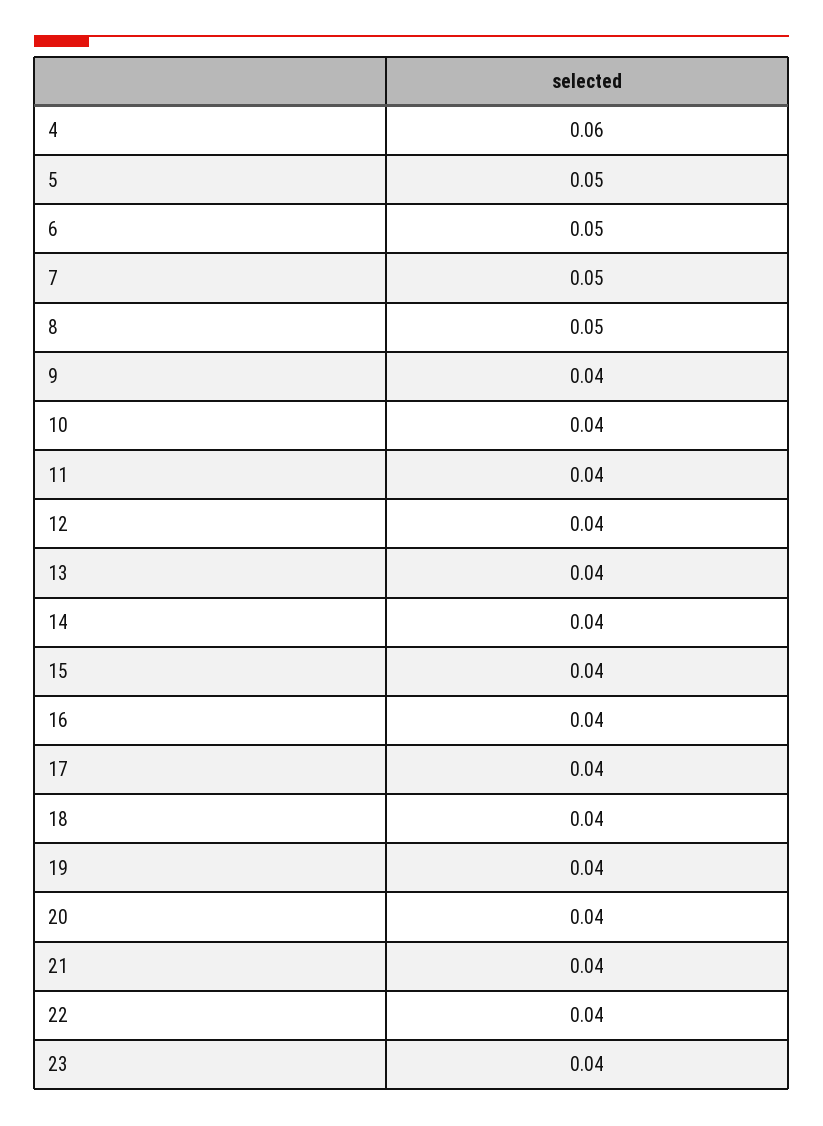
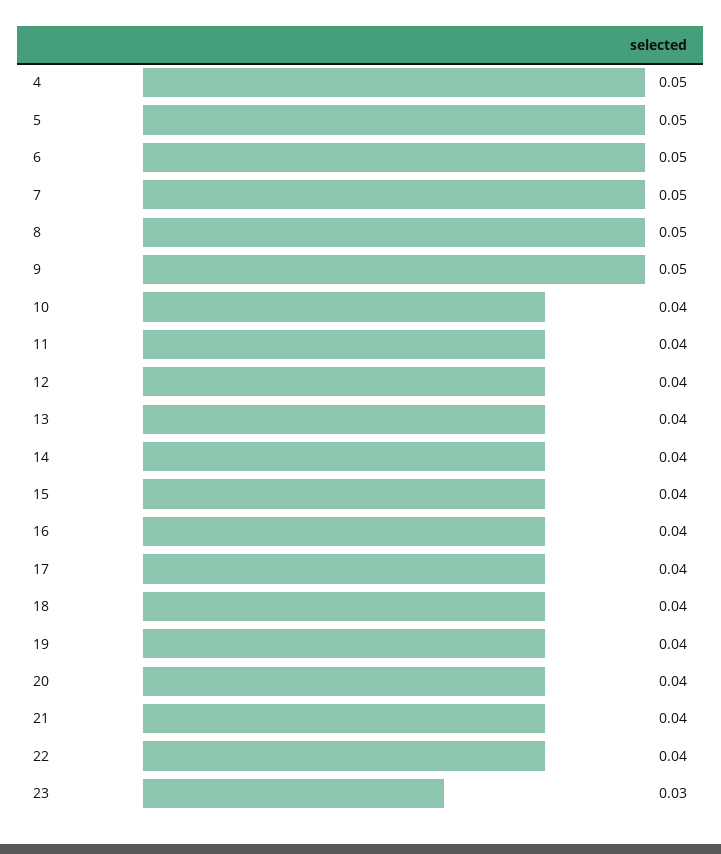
  {
-   "4": 0.06,
+   "4": 0.05,
    "5": 0.05,
    "6": 0.05,
    "7": 0.05,
    "8": 0.05,
-   "9": 0.04,
+   "9": 0.05,
    "10": 0.04,
    "11": 0.04,
    "12": 0.04,
    "13": 0.04,
    "14": 0.04,
    "15": 0.04,
    "16": 0.04,
    "17": 0.04,
    "18": 0.04,
    "19": 0.04,
    "20": 0.04,
    "21": 0.04,
    "22": 0.04,
-   "23": 0.04
+   "23": 0.03
  }

